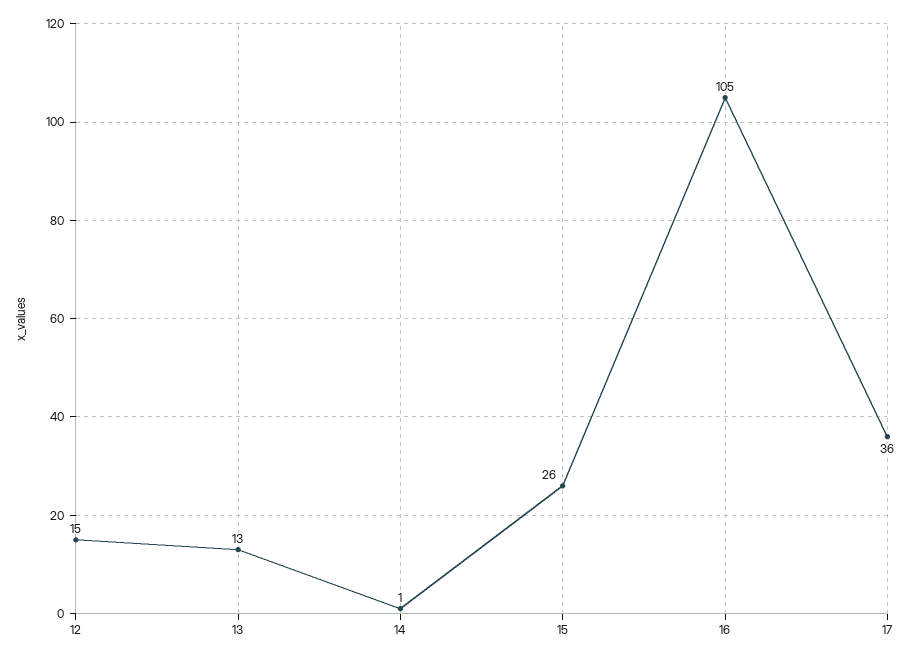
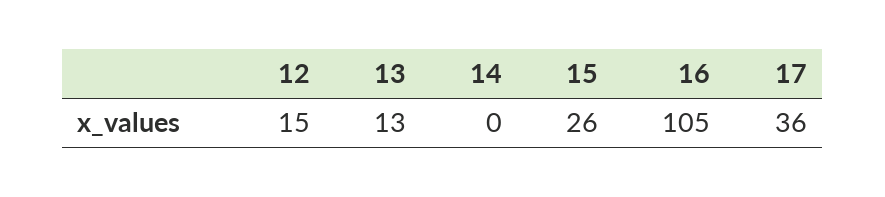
  {
    "12": 15,
    "13": 13,
-   "14": 1,
+   "14": 0,
    "15": 26,
    "16": 105,
    "17": 36
  }

